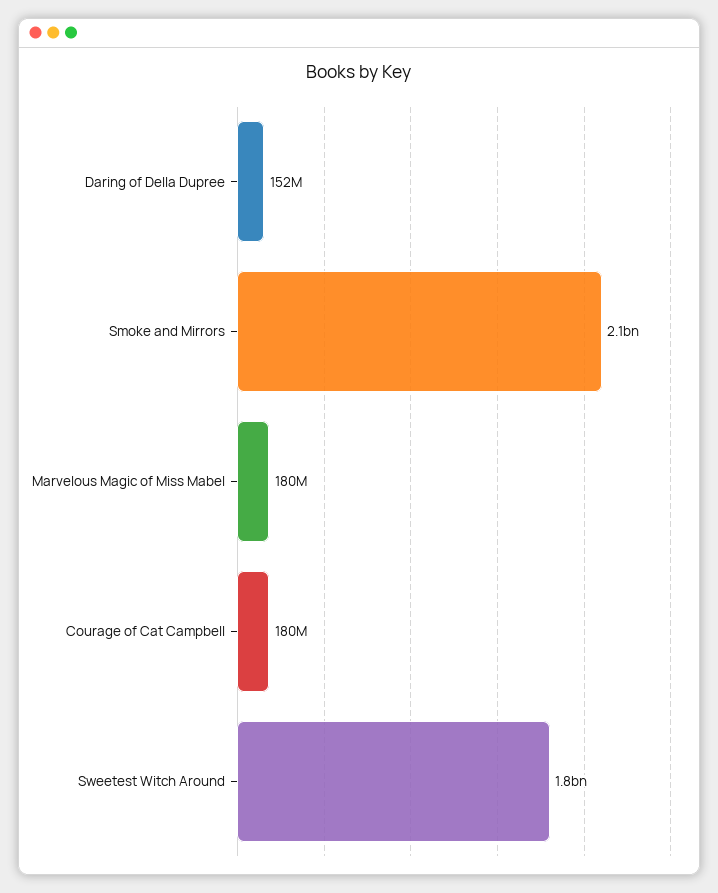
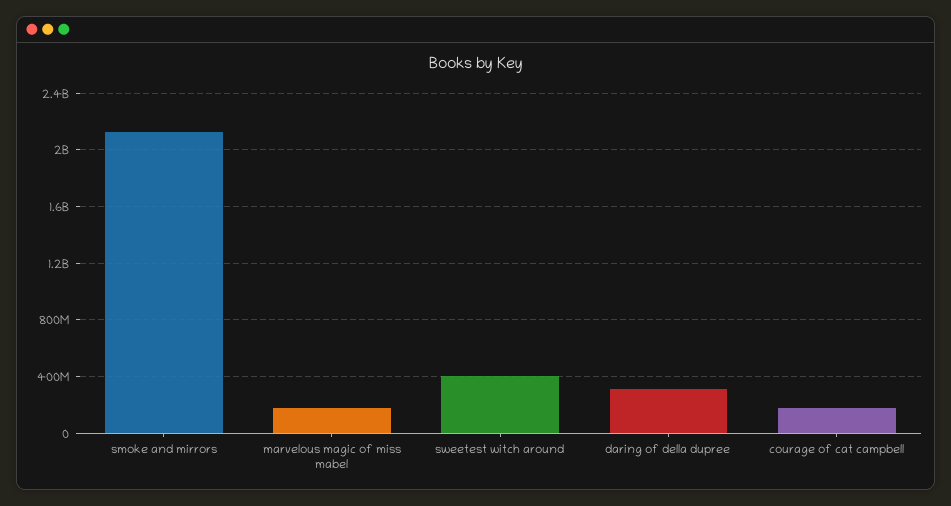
  {
-   "Daring of Della Dupree": 152000000,
+   "Daring of Della Dupree": 300000000,
    "Smoke and Mirrors": 2100000000,
    "Marvelous Magic of Miss Mabel": 180000000,
    "Courage of Cat Campbell": 180000000,
-   "Sweetest Witch Around": 1800000000
+   "Sweetest Witch Around": 400000000
  }

